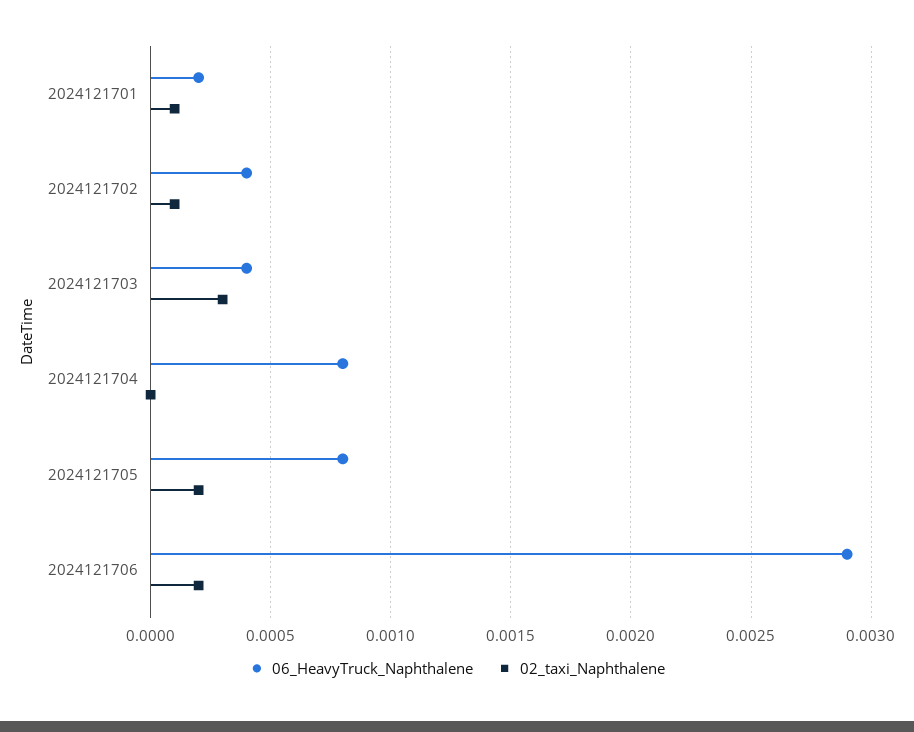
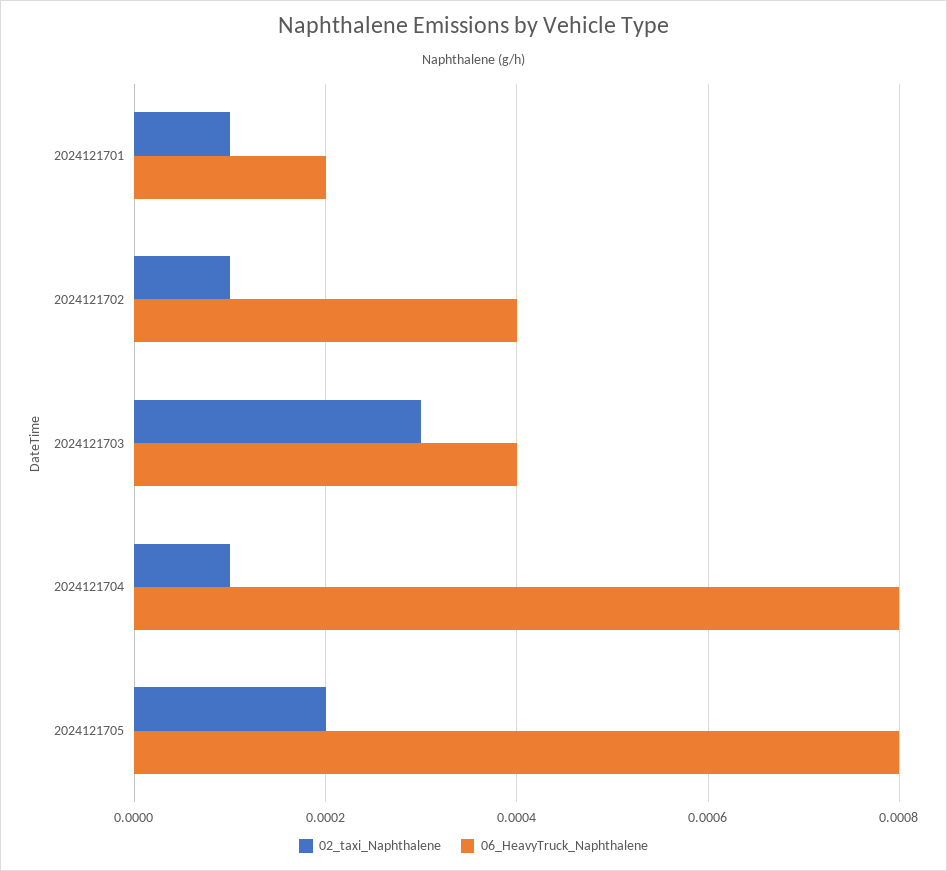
  {
    "06_HeavyTruck_Naphthalene": {
      "2024121701": 0.0002,
      "2024121702": 0.0004,
      "2024121703": 0.0004,
      "2024121704": 0.0008,
-     "2024121705": 0.0008,
+     "2024121705": 0.0008
-     "2024121706": 0.0029
    },
    "02_taxi_Naphthalene": {
      "2024121701": 0.0001,
      "2024121702": 0.0001,
      "2024121703": 0.0003,
-     "2024121704": 0,
+     "2024121704": 0.0001,
-     "2024121705": 0.0002,
+     "2024121705": 0.0002
-     "2024121706": 0.0002
    }
  }

